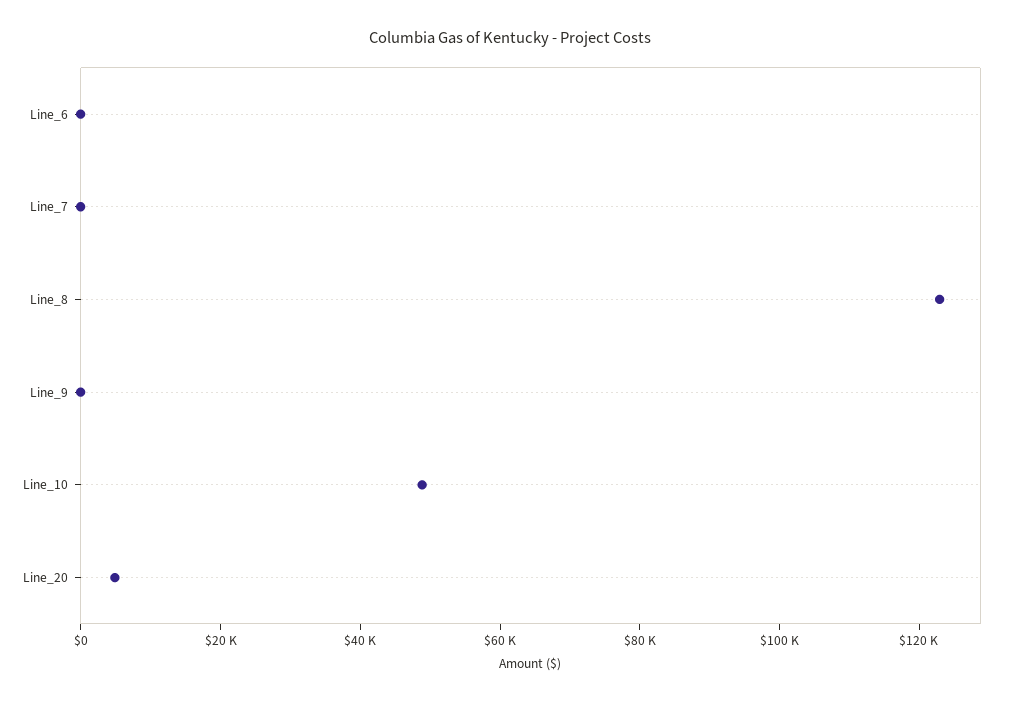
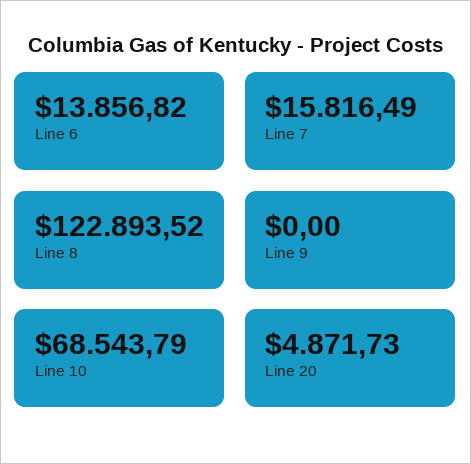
  {
-   "Line_6": 0,
+   "Line_6": 13856.82,
-   "Line_7": 0,
+   "Line_7": 15816.49,
    "Line_8": 122893.52,
    "Line_9": 0,
-   "Line_10": 50000,
+   "Line_10": 68543.79,
    "Line_20": 4871.73
  }

